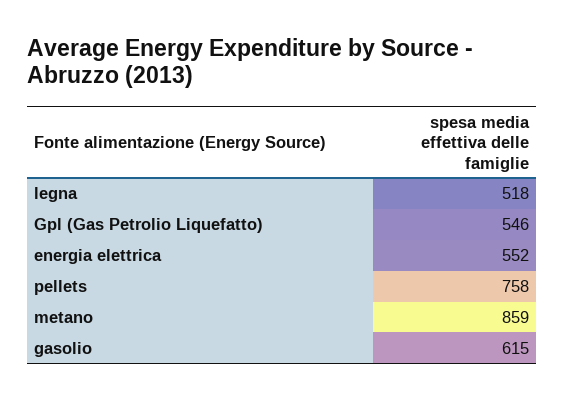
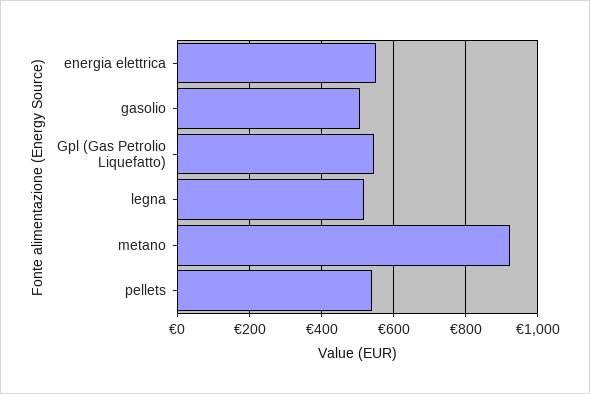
  {
    "legna": 518,
    "Gpl (Gas Petrolio Liquefatto)": 546,
    "energia elettrica": 552,
-   "pellets": 758,
+   "pellets": 540,
-   "metano": 859,
+   "metano": 920,
-   "gasolio": 615
+   "gasolio": 500
  }

